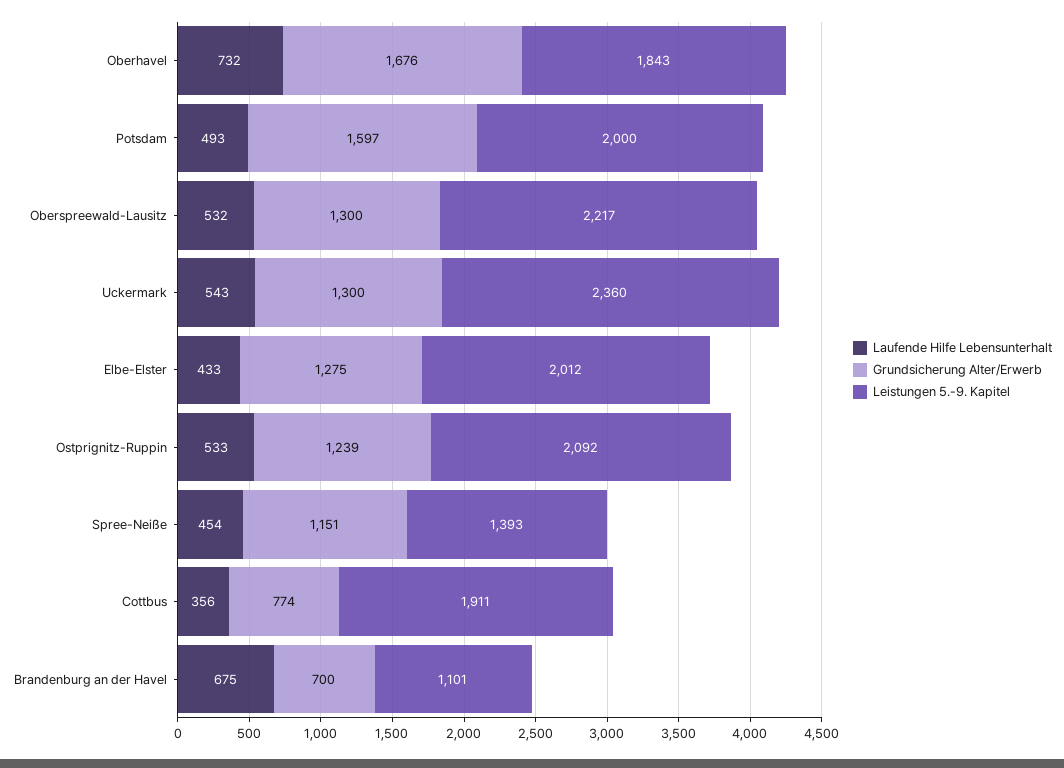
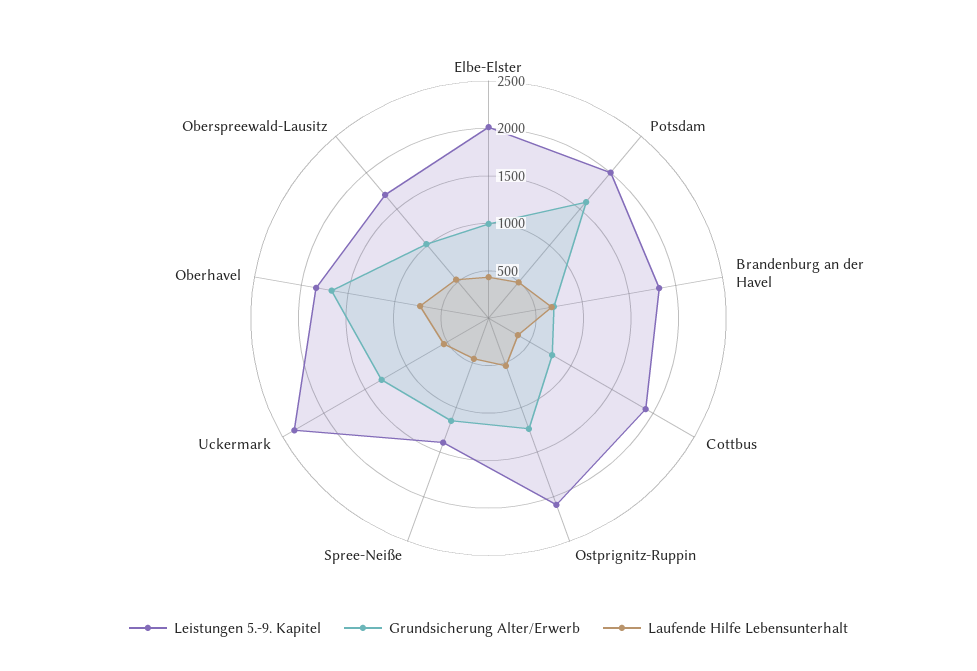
  {
    "Laufende Hilfe Lebensunterhalt": {
      "Oberhavel": 732,
      "Potsdam": 493,
      "Oberspreewald-Lausitz": 532,
      "Uckermark": 543,
      "Elbe-Elster": 433,
      "Ostprignitz-Ruppin": 533,
      "Spree-Neiße": 454,
      "Cottbus": 356,
      "Brandenburg an der Havel": 675
    },
    "Grundsicherung Alter/Erwerb": {
      "Oberhavel": 1676,
      "Potsdam": 1597,
-     "Oberspreewald-Lausitz": 1300,
+     "Oberspreewald-Lausitz": 1000,
      "Uckermark": 1300,
-     "Elbe-Elster": 1275,
+     "Elbe-Elster": 1000,
      "Ostprignitz-Ruppin": 1239,
      "Spree-Neiße": 1151,
      "Cottbus": 774,
      "Brandenburg an der Havel": 700
    },
    "Leistungen 5.-9. Kapitel": {
      "Oberhavel": 1843,
      "Potsdam": 2000,
-     "Oberspreewald-Lausitz": 2217,
+     "Oberspreewald-Lausitz": 1700,
      "Uckermark": 2360,
      "Elbe-Elster": 2012,
      "Ostprignitz-Ruppin": 2092,
      "Spree-Neiße": 1393,
      "Cottbus": 1911,
-     "Brandenburg an der Havel": 1101
+     "Brandenburg an der Havel": 1800
    }
  }

